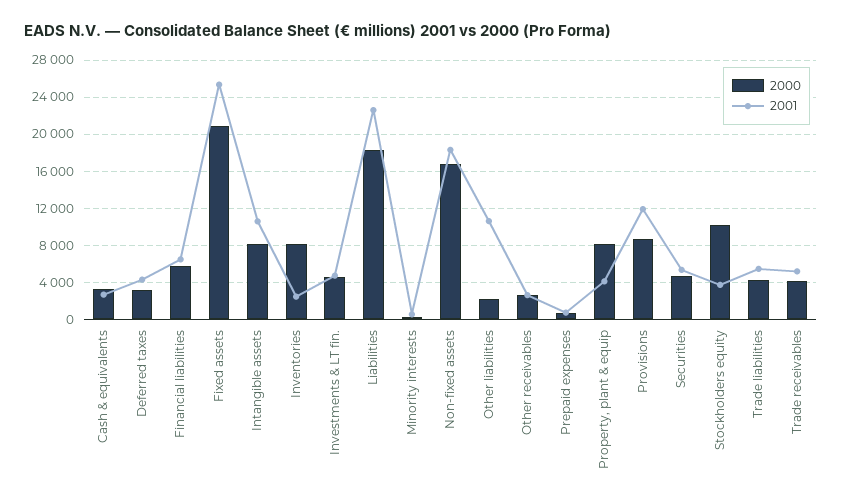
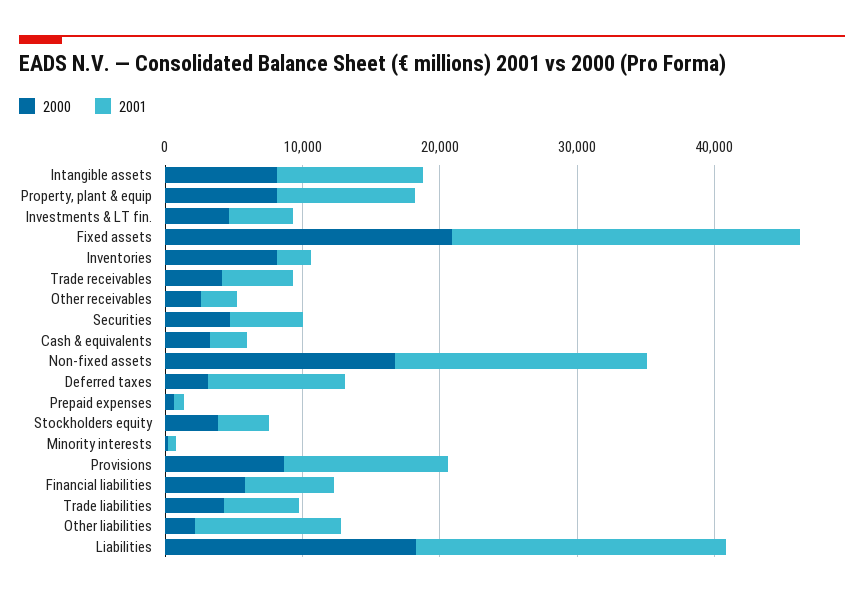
  {
    "2000": {
      "Cash & equivalents": 3000,
      "Deferred taxes": 3000,
      "Financial liabilities": 6000,
      "Fixed assets": 21000,
      "Intangible assets": 8000,
      "Inventories": 8000,
      "Investments & LT fin.": 5000,
      "Liabilities": 18000,
      "Minority interests": 0,
      "Non-fixed assets": 17000,
      "Other liabilities": 2000,
      "Other receivables": 3000,
      "Prepaid expenses": 1000,
      "Property, plant & equip": 8000,
      "Provisions": 9000,
      "Securities": 5000,
-     "Stockholders equity": 10000,
+     "Stockholders equity": 4000,
      "Trade liabilities": 4000,
      "Trade receivables": 4000
    },
    "2001": {
      "Cash & equivalents": 3000,
-     "Deferred taxes": 4000,
+     "Deferred taxes": 10000,
      "Financial liabilities": 7000,
      "Fixed assets": 25000,
      "Intangible assets": 11000,
      "Inventories": 2000,
      "Investments & LT fin.": 5000,
      "Liabilities": 23000,
      "Minority interests": 1000,
      "Non-fixed assets": 18000,
      "Other liabilities": 11000,
      "Other receivables": 3000,
      "Prepaid expenses": 1000,
-     "Property, plant & equip": 4000,
+     "Property, plant & equip": 10000,
      "Provisions": 12000,
      "Securities": 5000,
      "Stockholders equity": 4000,
      "Trade liabilities": 5000,
      "Trade receivables": 5000
    }
  }

